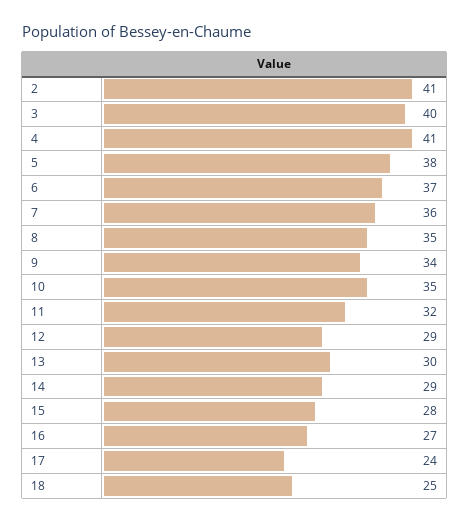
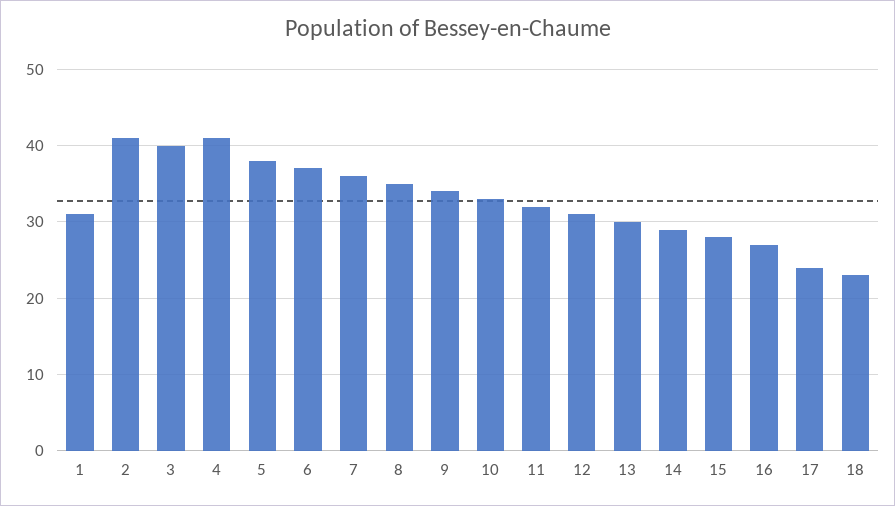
  {
    "2": 41,
    "3": 40,
    "4": 41,
    "5": 38,
    "6": 37,
    "7": 36,
    "8": 35,
    "9": 34,
-   "10": 35,
+   "10": 33,
    "11": 32,
-   "12": 29,
+   "12": 31,
    "13": 30,
    "14": 29,
    "15": 28,
    "16": 27,
    "17": 24,
-   "18": 25
+   "18": 23,
+   "1": 31
  }

